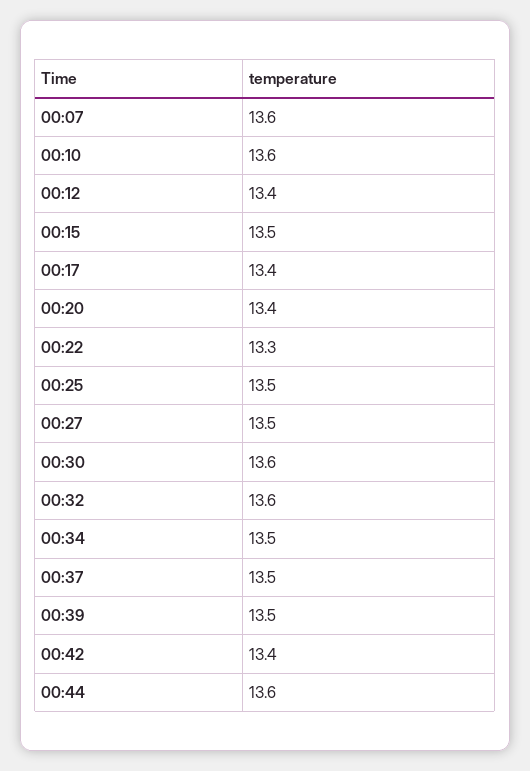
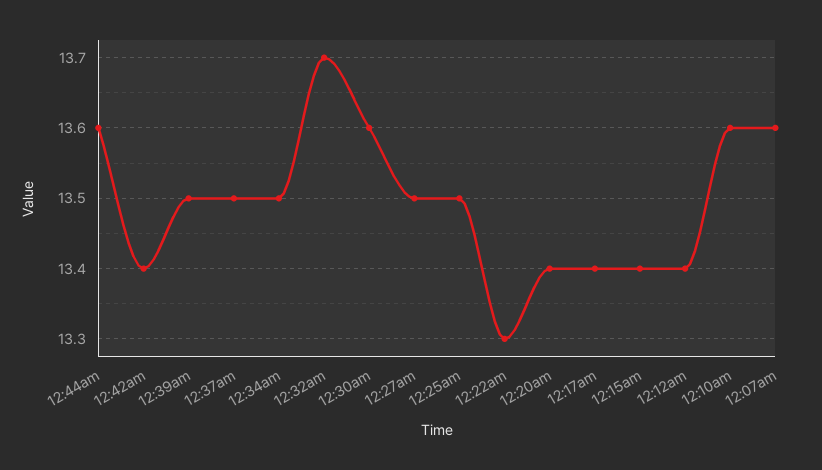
  {
    "00:07": 13.6,
    "00:10": 13.6,
    "00:12": 13.4,
-   "00:15": 13.5,
+   "00:15": 13.4,
    "00:17": 13.4,
    "00:20": 13.4,
    "00:22": 13.3,
    "00:25": 13.5,
    "00:27": 13.5,
    "00:30": 13.6,
-   "00:32": 13.6,
+   "00:32": 13.7,
    "00:34": 13.5,
    "00:37": 13.5,
    "00:39": 13.5,
    "00:42": 13.4,
    "00:44": 13.6
  }

